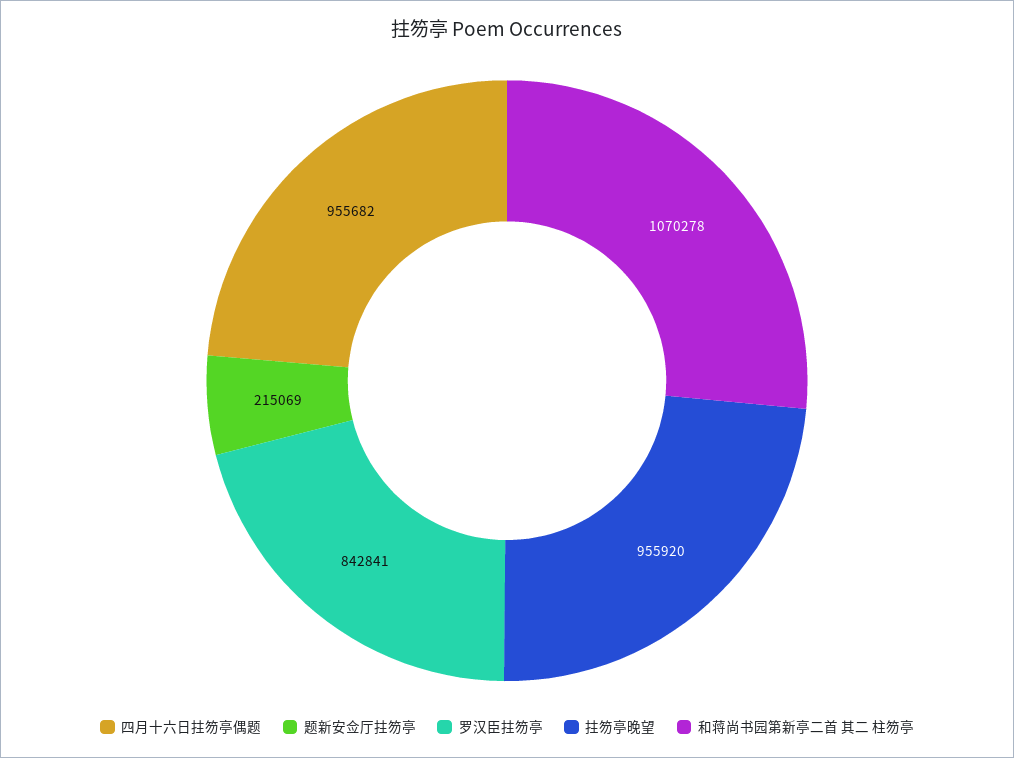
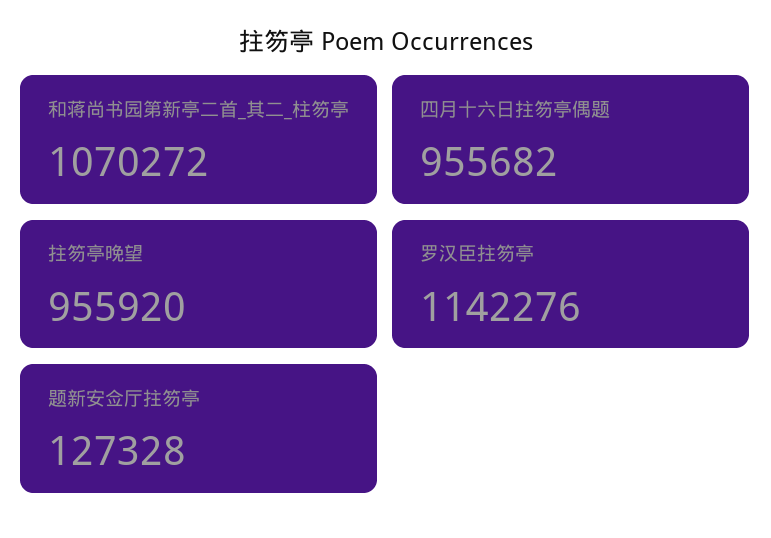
  {
    "四月十六日拄笏亭偶题": 955682,
-   "题新安佥厅拄笏亭": 215069,
+   "题新安佥厅拄笏亭": 127328,
-   "罗汉臣拄笏亭": 842841,
+   "罗汉臣拄笏亭": 1142276,
    "拄笏亭晚望": 955920,
-   "和蒋尚书园第新亭二首 其二 柱笏亭": 1070278
+   "和蒋尚书园第新亭二首 其二 柱笏亭": 1070272
  }

